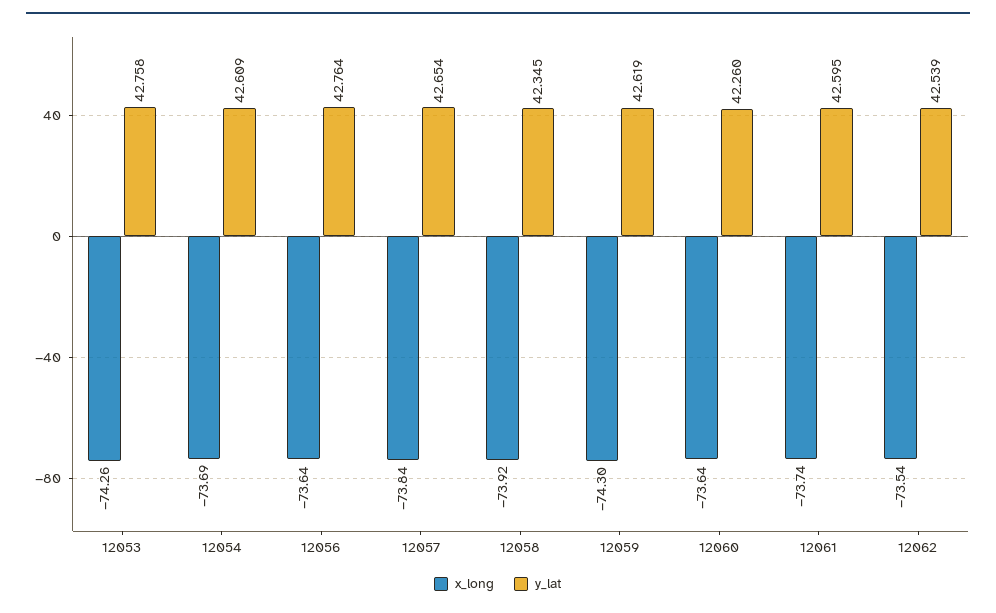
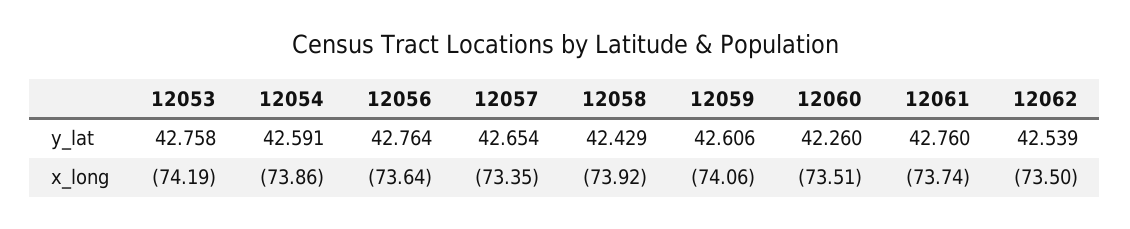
  {
    "x_long": {
-     "12053": -74.26,
+     "12053": -74.19,
-     "12054": -73.69,
+     "12054": -73.86,
      "12056": -73.64,
-     "12057": -73.84,
+     "12057": -73.35,
      "12058": -73.92,
-     "12059": -74.3,
+     "12059": -74.06,
-     "12060": -73.64,
+     "12060": -73.51,
      "12061": -73.74,
-     "12062": -73.54
+     "12062": -73.5
    },
    "y_lat": {
      "12053": 42.758,
-     "12054": 42.609,
+     "12054": 42.591,
      "12056": 42.764,
      "12057": 42.654,
-     "12058": 42.345,
+     "12058": 42.429,
-     "12059": 42.619,
+     "12059": 42.606,
      "12060": 42.26,
-     "12061": 42.595,
+     "12061": 42.76,
      "12062": 42.539
    }
  }

